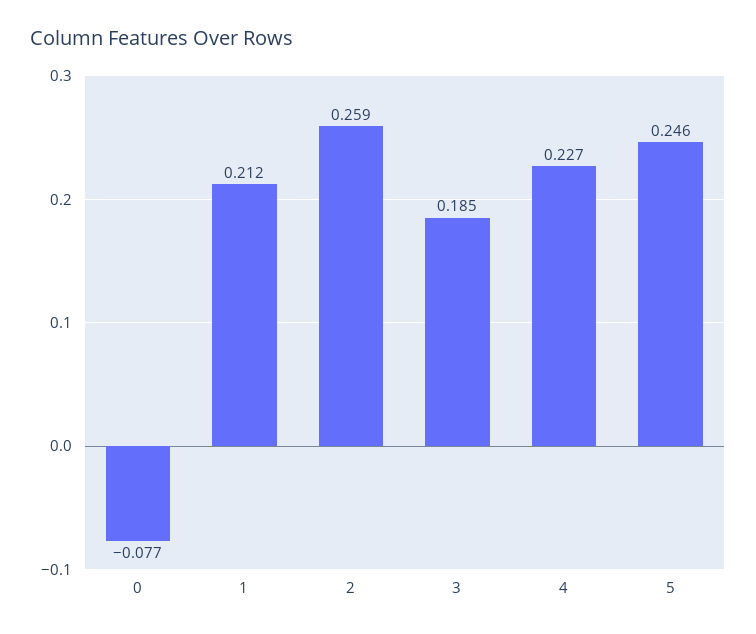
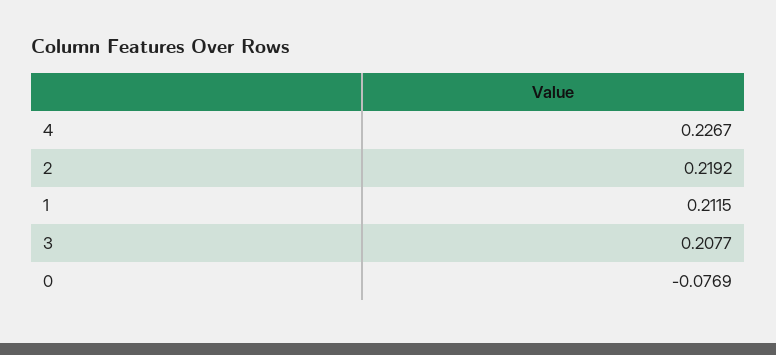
  {
    "0": -0.0769,
    "1": 0.2115,
-   "2": 0.259,
+   "2": 0.2192,
-   "3": 0.185,
+   "3": 0.2077,
-   "4": 0.2267,
+   "4": 0.2267
-   "5": 0.246
  }

